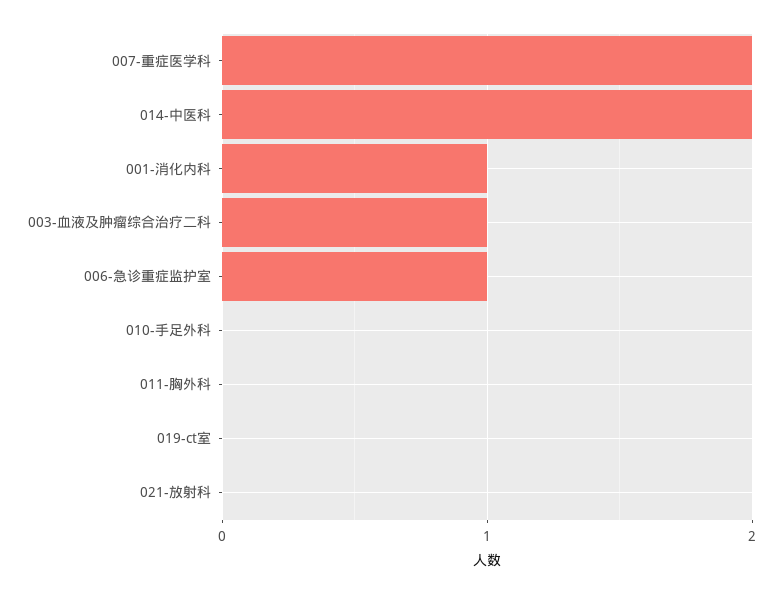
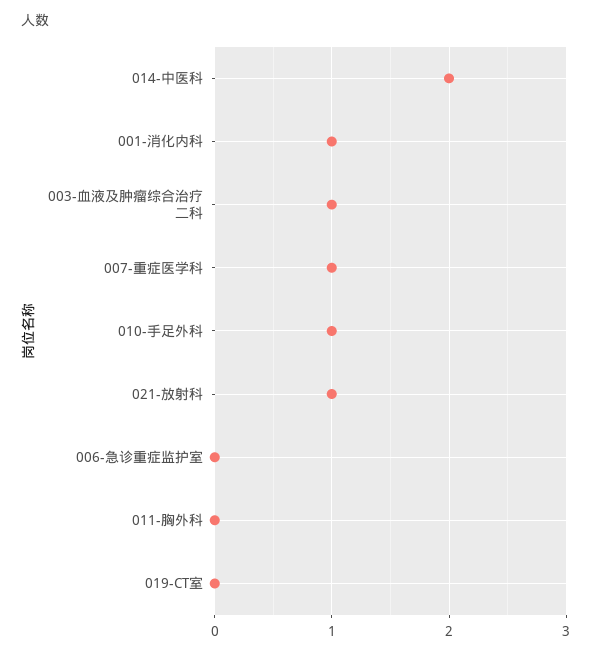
  {
-   "007-重症医学科": 2,
+   "007-重症医学科": 1,
    "014-中医科": 2,
    "001-消化内科": 1,
    "003-血液及肿瘤综合治疗二科": 1,
-   "006-急诊重症监护室": 1,
+   "006-急诊重症监护室": 0,
-   "010-手足外科": 0,
+   "010-手足外科": 1,
    "011-胸外科": 0,
    "019-ct室": 0,
-   "021-放射科": 0
+   "021-放射科": 1
  }

